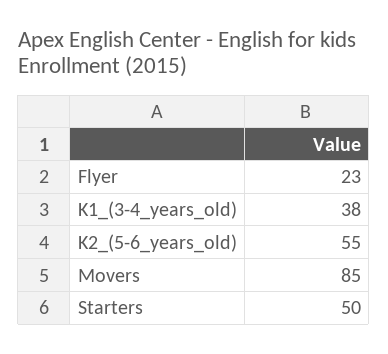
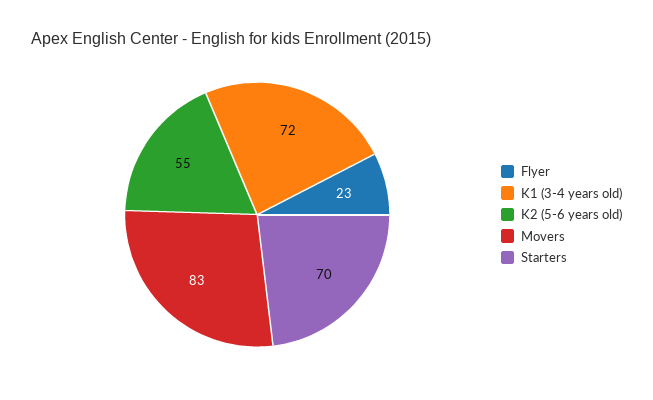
  {
    "Flyer": 23,
-   "K1_(3-4_years_old)": 38,
+   "K1_(3-4_years_old)": 72,
    "K2_(5-6_years_old)": 55,
-   "Movers": 85,
+   "Movers": 83,
-   "Starters": 50
+   "Starters": 70
  }

